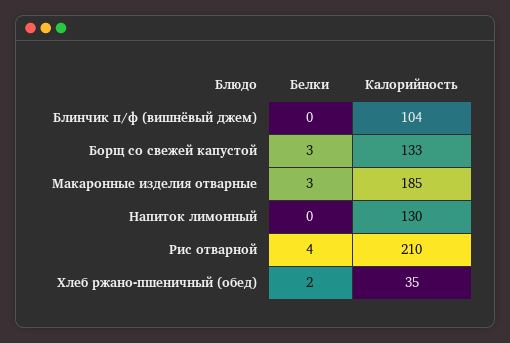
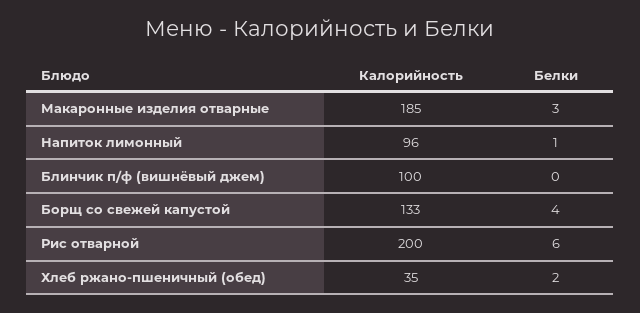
  {
    "Белки": {
      "Блинчик п/ф (вишнёвый джем)": 0,
-     "Борщ со свежей капустой": 3,
+     "Борщ со свежей капустой": 4,
      "Макаронные изделия отварные": 3,
-     "Напиток лимонный": 0,
+     "Напиток лимонный": 1,
-     "Рис отварной": 4,
+     "Рис отварной": 6,
      "Хлеб ржано-пшеничный (обед)": 2
    },
    "Калорийность": {
-     "Блинчик п/ф (вишнёвый джем)": 104,
+     "Блинчик п/ф (вишнёвый джем)": 100,
      "Борщ со свежей капустой": 133,
      "Макаронные изделия отварные": 185,
-     "Напиток лимонный": 130,
+     "Напиток лимонный": 96,
-     "Рис отварной": 210,
+     "Рис отварной": 200,
      "Хлеб ржано-пшеничный (обед)": 35
    }
  }

